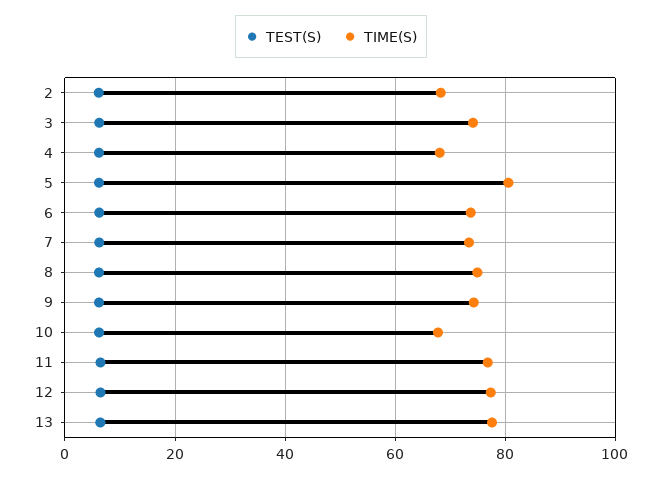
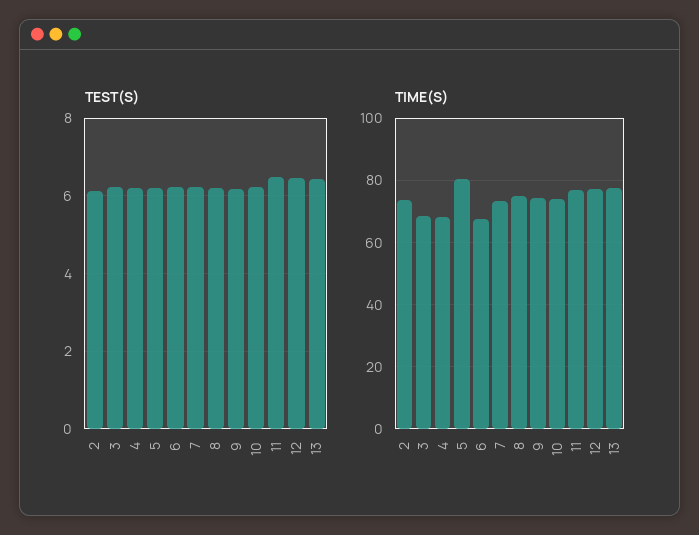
  {
    "TEST(S)": {
      "2": 6.2,
      "3": 6.2,
      "4": 6.2,
      "5": 6.2,
      "6": 6.2,
      "7": 6.2,
      "8": 6.2,
      "9": 6.2,
      "10": 6.2,
      "11": 6.4,
      "12": 6.4,
      "13": 6.4
    },
    "TIME(S)": {
-     "2": 68,
+     "2": 74,
-     "3": 74,
+     "3": 68,
      "4": 68,
      "5": 80,
-     "6": 74,
+     "6": 68,
      "7": 74,
      "8": 74,
      "9": 74,
-     "10": 68,
+     "10": 74,
      "11": 76,
      "12": 78,
      "13": 78
    }
  }

